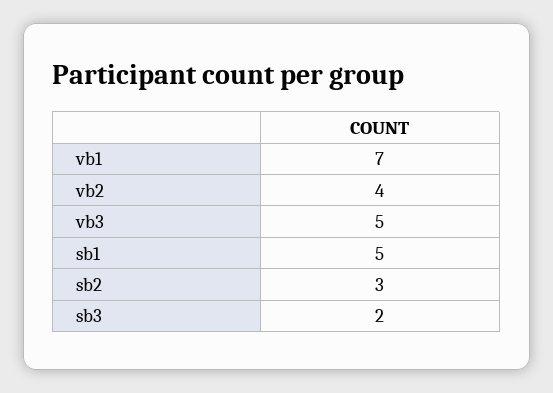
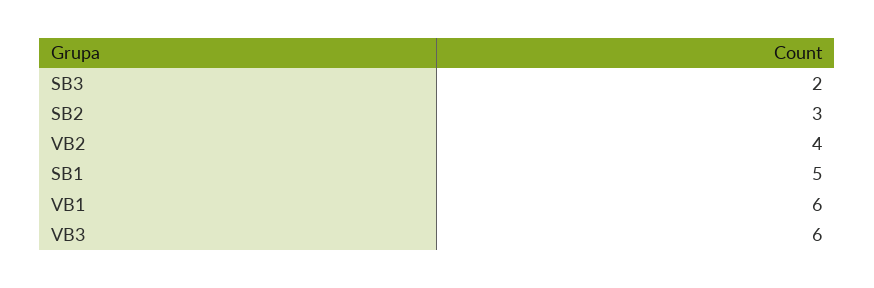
  {
-   "vb1": 7,
+   "vb1": 6,
    "vb2": 4,
-   "vb3": 5,
+   "vb3": 6,
    "sb1": 5,
    "sb2": 3,
    "sb3": 2
  }

